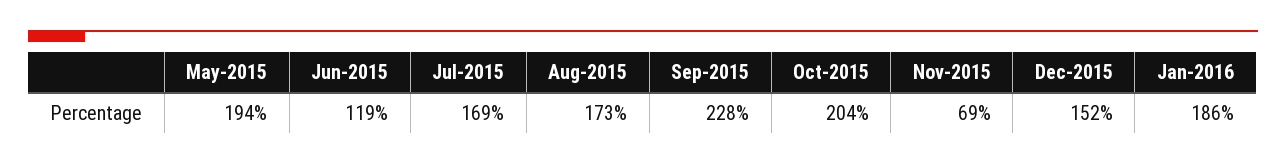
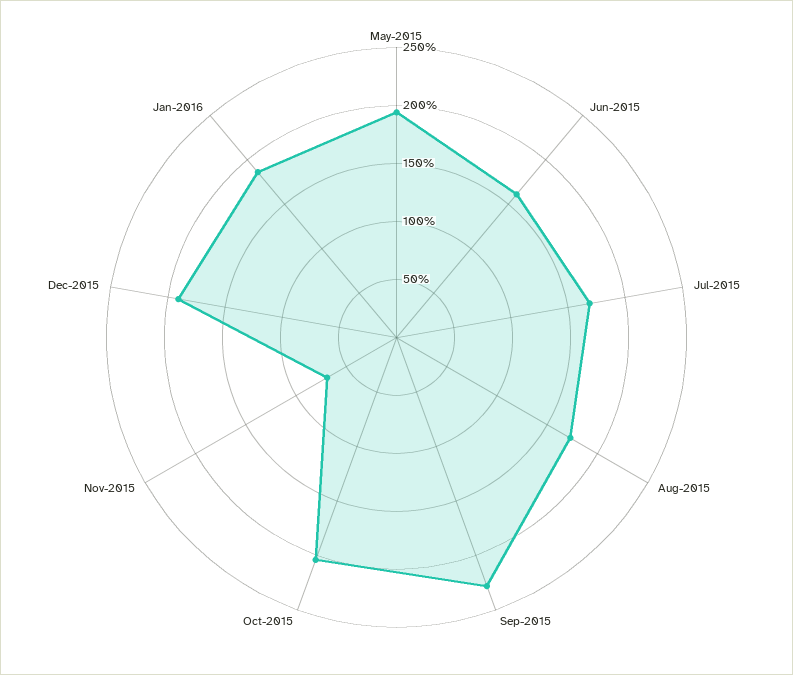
  {
    "May-2015": 194,
-   "Jun-2015": 119,
+   "Jun-2015": 160,
    "Jul-2015": 169,
    "Aug-2015": 173,
    "Sep-2015": 228,
    "Oct-2015": 204,
    "Nov-2015": 69,
-   "Dec-2015": 152,
+   "Dec-2015": 190,
    "Jan-2016": 186
  }

